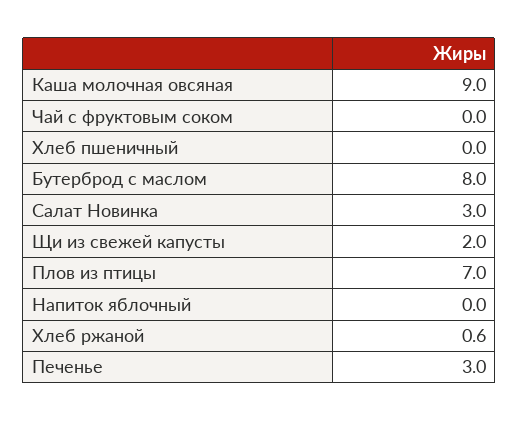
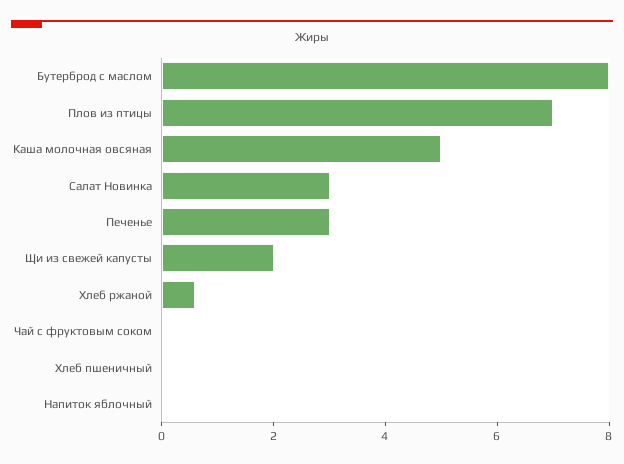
  {
-   "Каша молочная овсяная": 9,
+   "Каша молочная овсяная": 5,
    "Чай с фруктовым соком": 0,
    "Хлеб пшеничный": 0,
    "Бутерброд с маслом": 8,
    "Салат Новинка": 3,
    "Щи из свежей капусты": 2,
    "Плов из птицы": 7,
    "Напиток яблочный": 0,
    "Хлеб ржаной": 0.6,
    "Печенье": 3
  }

